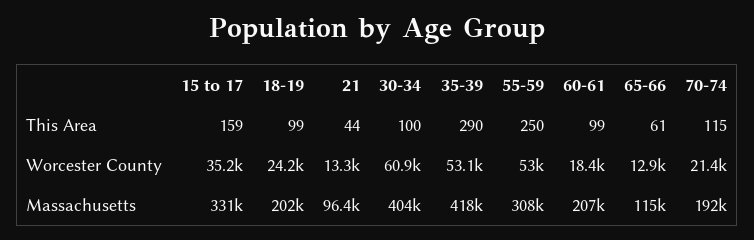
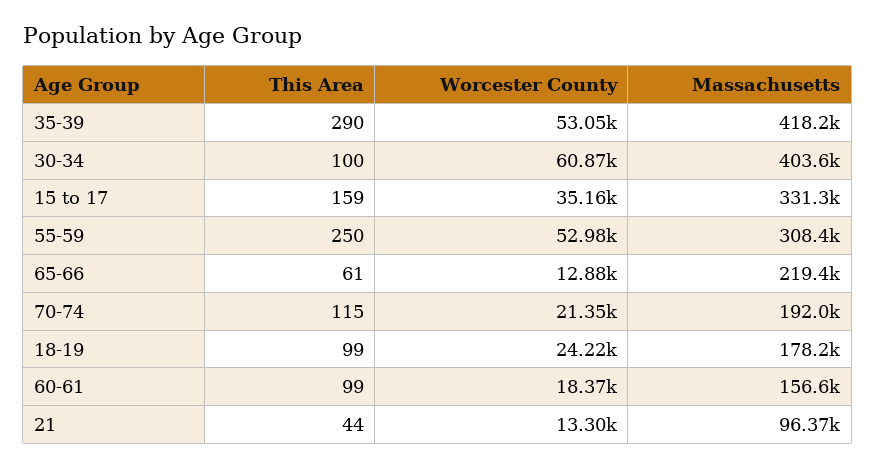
  {
    "15 to 17": {
      "This Area": 159,
      "Worcester County": 35160,
      "Massachusetts": 331300
    },
    "18-19": {
      "This Area": 99,
      "Worcester County": 24220,
-     "Massachusetts": 202000
+     "Massachusetts": 178200
    },
    "21": {
      "This Area": 44,
      "Worcester County": 13300,
      "Massachusetts": 96370
    },
    "30-34": {
      "This Area": 100,
      "Worcester County": 60870,
      "Massachusetts": 403600
    },
    "35-39": {
      "This Area": 290,
      "Worcester County": 53050,
      "Massachusetts": 418200
    },
    "55-59": {
      "This Area": 250,
      "Worcester County": 52980,
      "Massachusetts": 308400
    },
    "60-61": {
      "This Area": 99,
      "Worcester County": 18370,
-     "Massachusetts": 207000
+     "Massachusetts": 156600
    },
    "65-66": {
      "This Area": 61,
      "Worcester County": 12880,
-     "Massachusetts": 115000
+     "Massachusetts": 219400
    },
    "70-74": {
      "This Area": 115,
      "Worcester County": 21350,
      "Massachusetts": 192000
    }
  }

